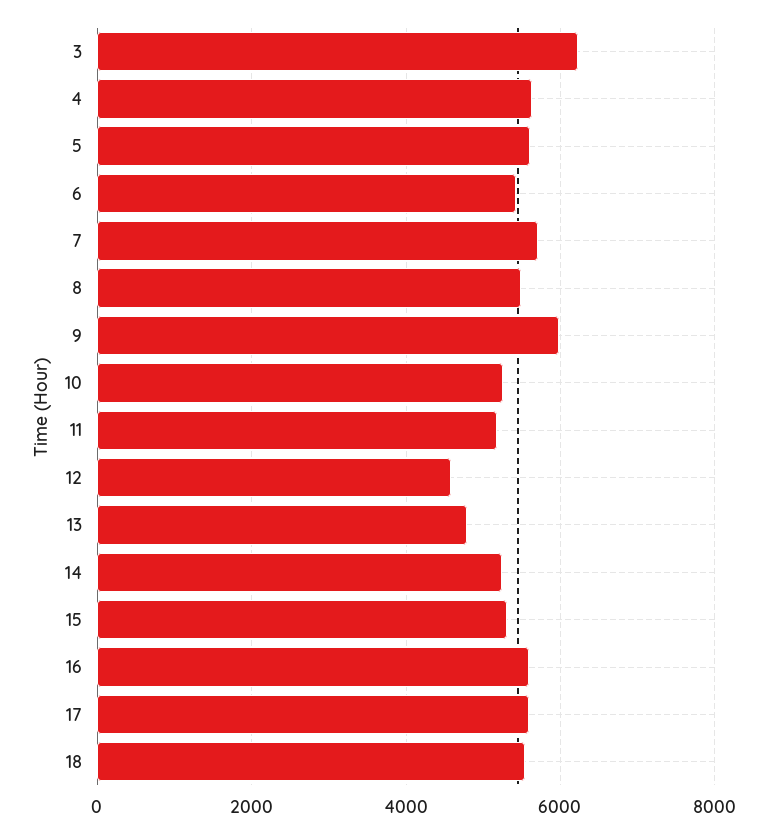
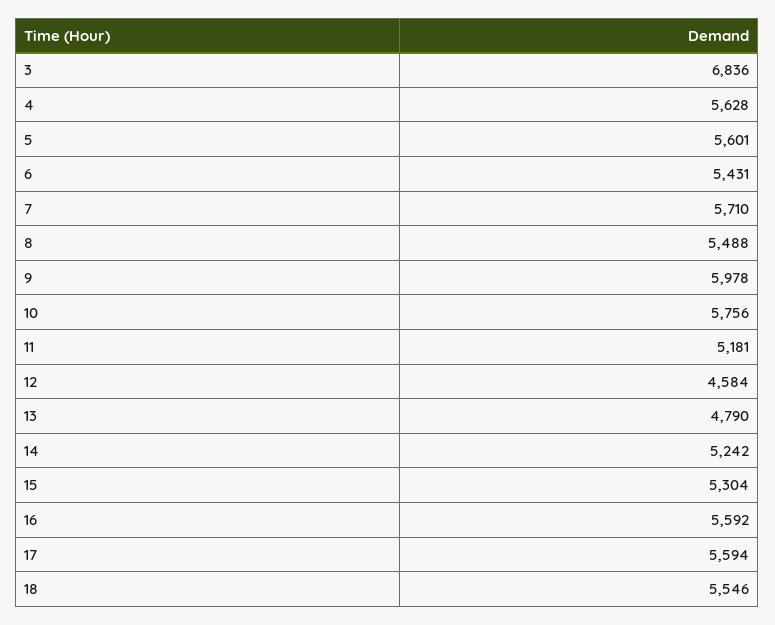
  {
-   "3": 6200,
+   "3": 6836,
    "4": 5628,
    "5": 5601,
    "6": 5431,
    "7": 5710,
    "8": 5488,
    "9": 5978,
-   "10": 5200,
+   "10": 5756,
    "11": 5181,
    "12": 4584,
    "13": 4790,
    "14": 5242,
    "15": 5304,
    "16": 5592,
    "17": 5594,
    "18": 5546
  }

